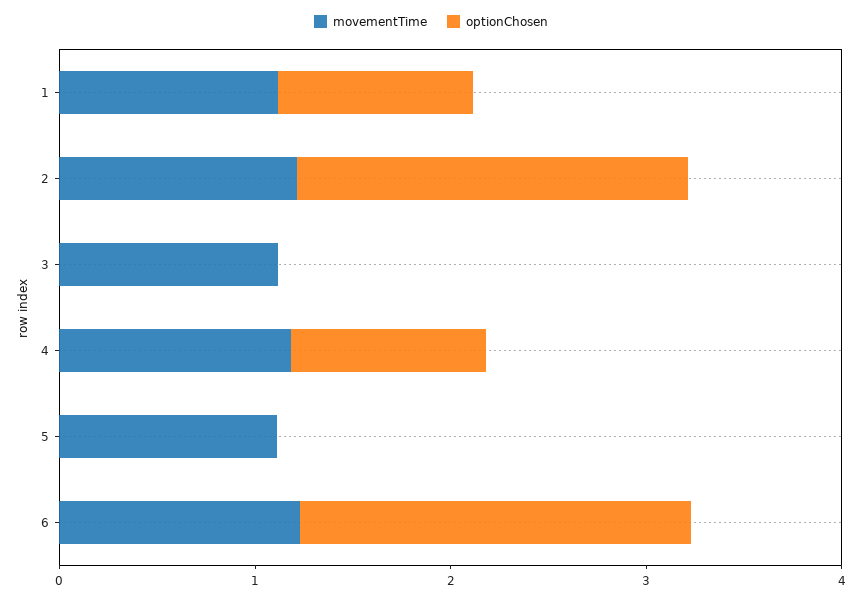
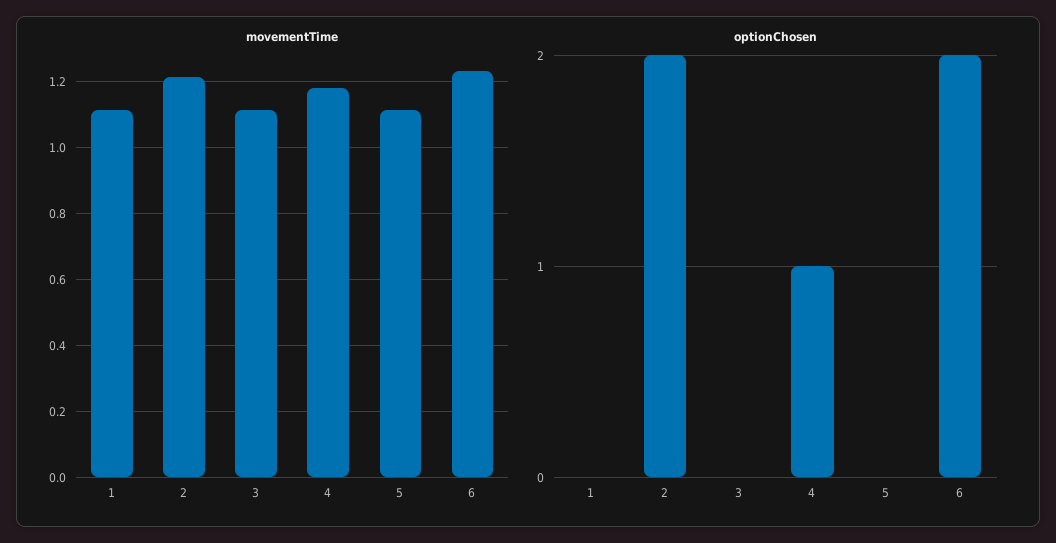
  {
    "movementTime": {
      "1": 1.12,
      "2": 1.22,
      "3": 1.12,
      "4": 1.18,
      "5": 1.12,
      "6": 1.24
    },
    "optionChosen": {
-     "1": 1,
+     "1": 0,
      "2": 2,
      "3": 0,
      "4": 1,
      "5": 0,
      "6": 2
    }
  }

